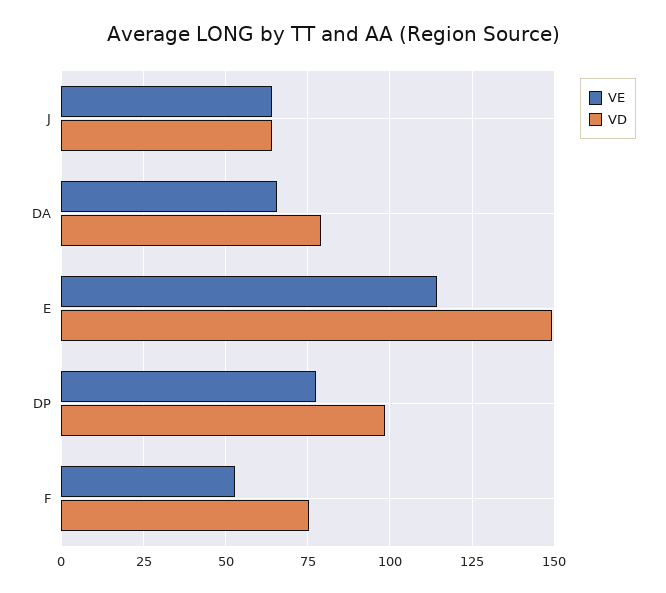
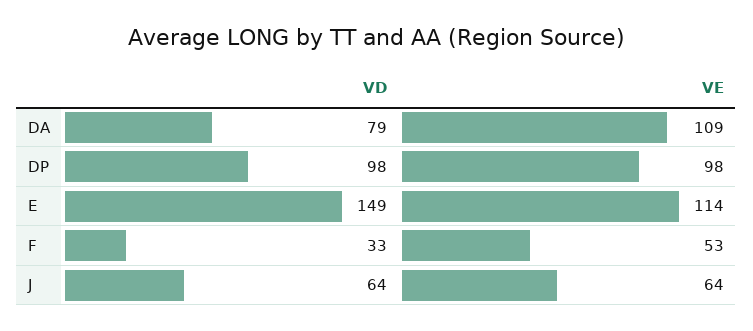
  {
    "VE": {
      "J": 64,
-     "DA": 65,
+     "DA": 109,
      "E": 114,
-     "DP": 77.5,
+     "DP": 98,
      "F": 53
    },
    "VD": {
      "J": 64,
      "DA": 79,
      "E": 149,
      "DP": 98,
-     "F": 75
+     "F": 33
    }
  }

